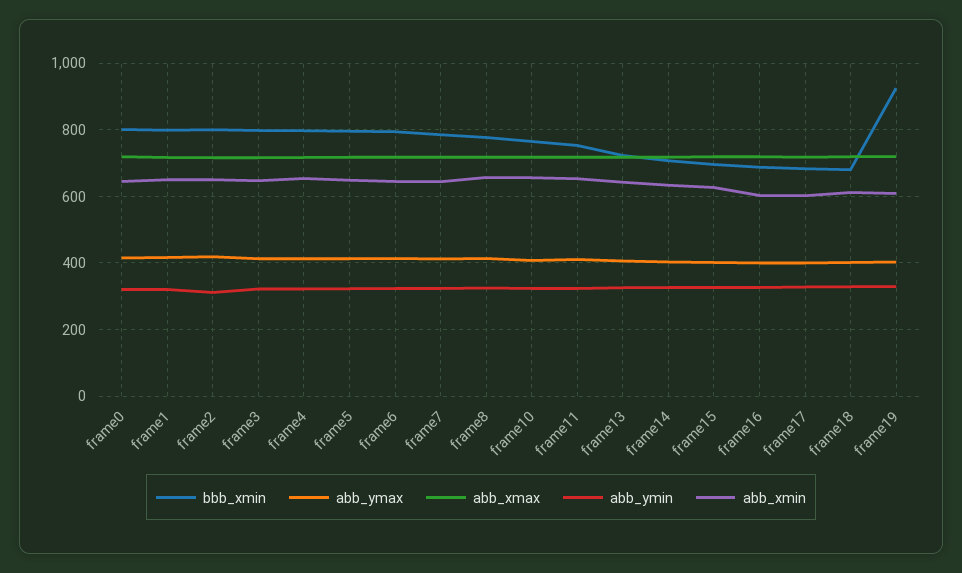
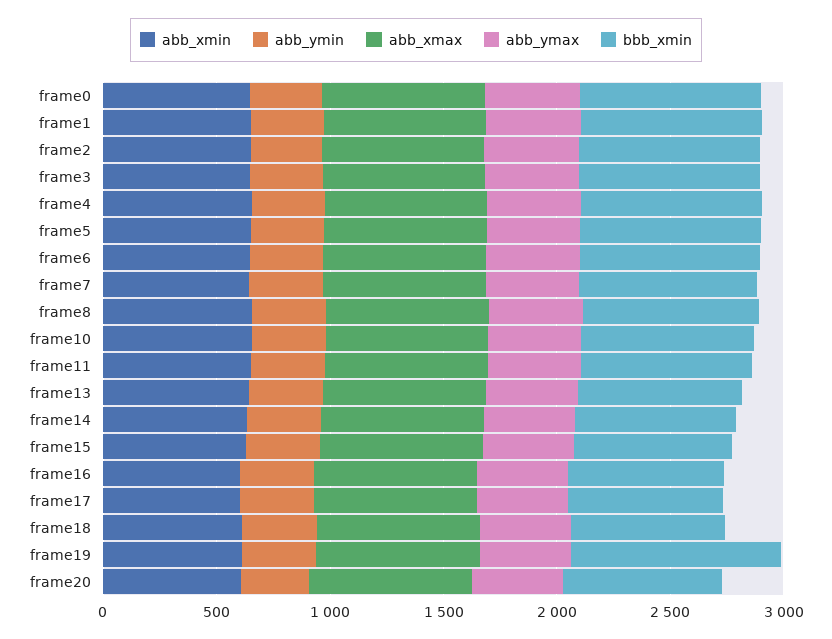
  {
    "bbb_xmin": {
      "frame0": 800,
      "frame1": 800,
      "frame2": 800,
      "frame3": 800,
      "frame4": 800,
      "frame5": 800,
      "frame6": 800,
      "frame7": 780,
      "frame8": 780,
      "frame10": 760,
      "frame11": 760,
      "frame13": 720,
      "frame14": 700,
      "frame15": 700,
      "frame16": 680,
      "frame17": 680,
      "frame18": 680,
-     "frame19": 920
+     "frame19": 920,
+     "frame20": 700
    },
    "abb_ymax": {
      "frame0": 420,
      "frame1": 420,
      "frame2": 420,
      "frame3": 420,
      "frame4": 420,
      "frame5": 420,
      "frame6": 420,
      "frame7": 420,
      "frame8": 420,
      "frame10": 400,
      "frame11": 420,
      "frame13": 400,
      "frame14": 400,
      "frame15": 400,
      "frame16": 400,
      "frame17": 400,
      "frame18": 400,
-     "frame19": 400
+     "frame19": 400,
+     "frame20": 400
    },
    "abb_xmax": {
      "frame0": 720,
      "frame1": 720,
      "frame2": 720,
      "frame3": 720,
      "frame4": 720,
      "frame5": 720,
      "frame6": 720,
      "frame7": 720,
      "frame8": 720,
      "frame10": 720,
      "frame11": 720,
      "frame13": 720,
      "frame14": 720,
      "frame15": 720,
      "frame16": 720,
      "frame17": 720,
      "frame18": 720,
-     "frame19": 720
+     "frame19": 720,
+     "frame20": 700
    },
    "abb_ymin": {
      "frame0": 320,
      "frame1": 320,
      "frame2": 320,
      "frame3": 320,
      "frame4": 320,
      "frame5": 320,
      "frame6": 320,
      "frame7": 320,
      "frame8": 320,
      "frame10": 320,
      "frame11": 320,
      "frame13": 320,
      "frame14": 320,
      "frame15": 320,
      "frame16": 320,
      "frame17": 320,
      "frame18": 320,
-     "frame19": 340
+     "frame19": 340,
+     "frame20": 300
    },
    "abb_xmin": {
      "frame0": 640,
      "frame1": 660,
      "frame2": 660,
      "frame3": 640,
      "frame4": 660,
      "frame5": 640,
      "frame6": 640,
      "frame7": 640,
      "frame8": 660,
      "frame10": 660,
      "frame11": 660,
      "frame13": 640,
      "frame14": 640,
      "frame15": 620,
      "frame16": 600,
      "frame17": 600,
      "frame18": 620,
-     "frame19": 600
+     "frame19": 600,
+     "frame20": 600
    }
  }

